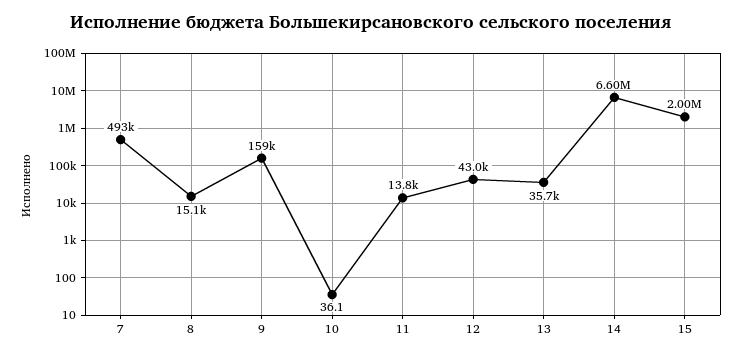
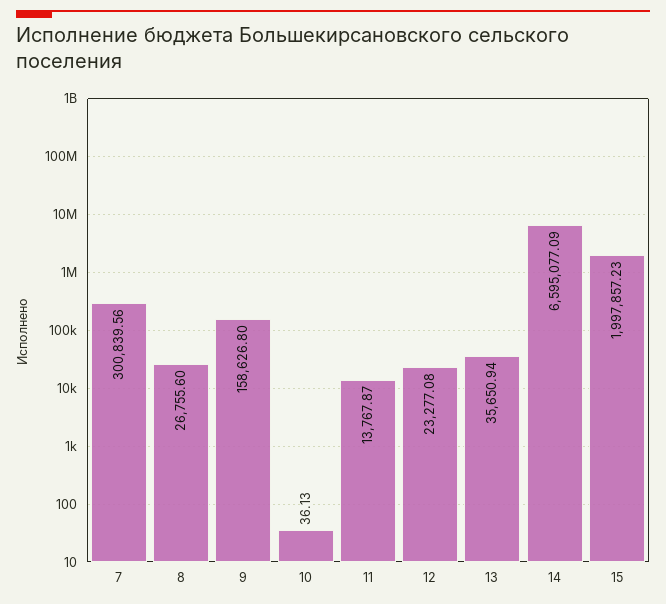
  {
-   "7": 493000,
+   "7": 300839.56,
-   "8": 15100,
+   "8": 26755.6,
    "9": 158626.8,
    "10": 36.13,
    "11": 13767.87,
-   "12": 43000,
+   "12": 23277.08,
    "13": 35650.94,
    "14": 6595077.09,
    "15": 1997857.23
  }

